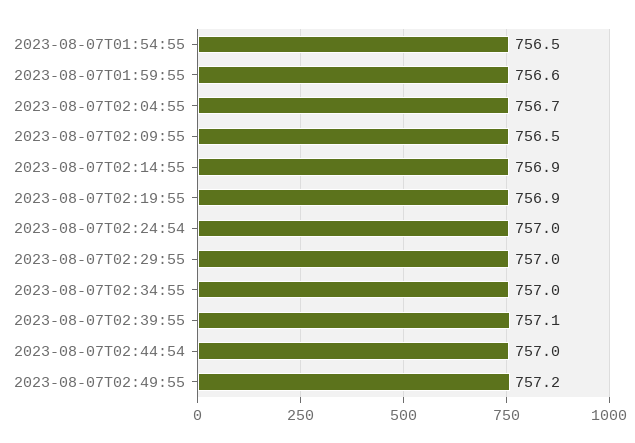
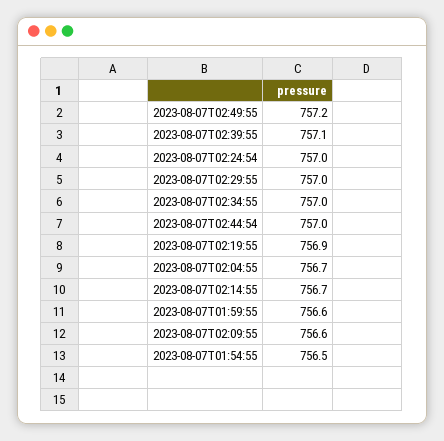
  {
    "2023-08-07T01:54:55": 756.5,
    "2023-08-07T01:59:55": 756.6,
    "2023-08-07T02:04:55": 756.7,
-   "2023-08-07T02:09:55": 756.5,
+   "2023-08-07T02:09:55": 756.6,
-   "2023-08-07T02:14:55": 756.9,
+   "2023-08-07T02:14:55": 756.7,
    "2023-08-07T02:19:55": 756.9,
    "2023-08-07T02:24:54": 757,
    "2023-08-07T02:29:55": 757,
    "2023-08-07T02:34:55": 757,
    "2023-08-07T02:39:55": 757.1,
    "2023-08-07T02:44:54": 757,
    "2023-08-07T02:49:55": 757.2
  }

